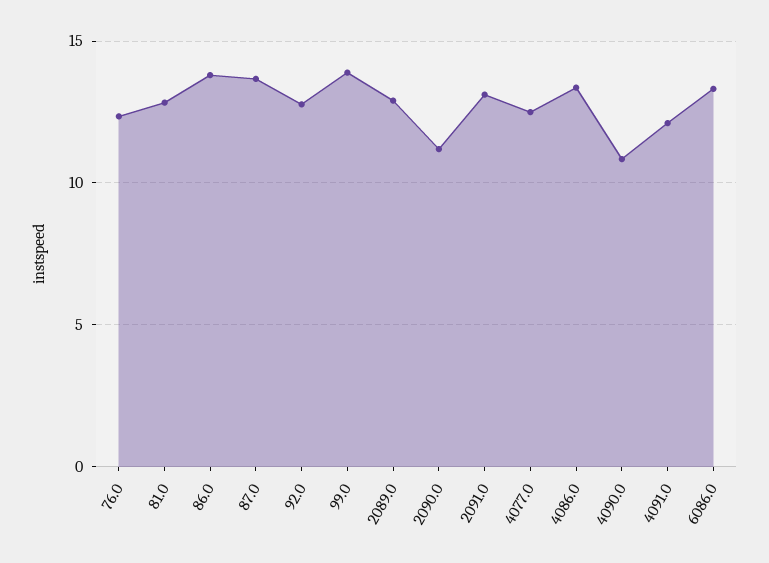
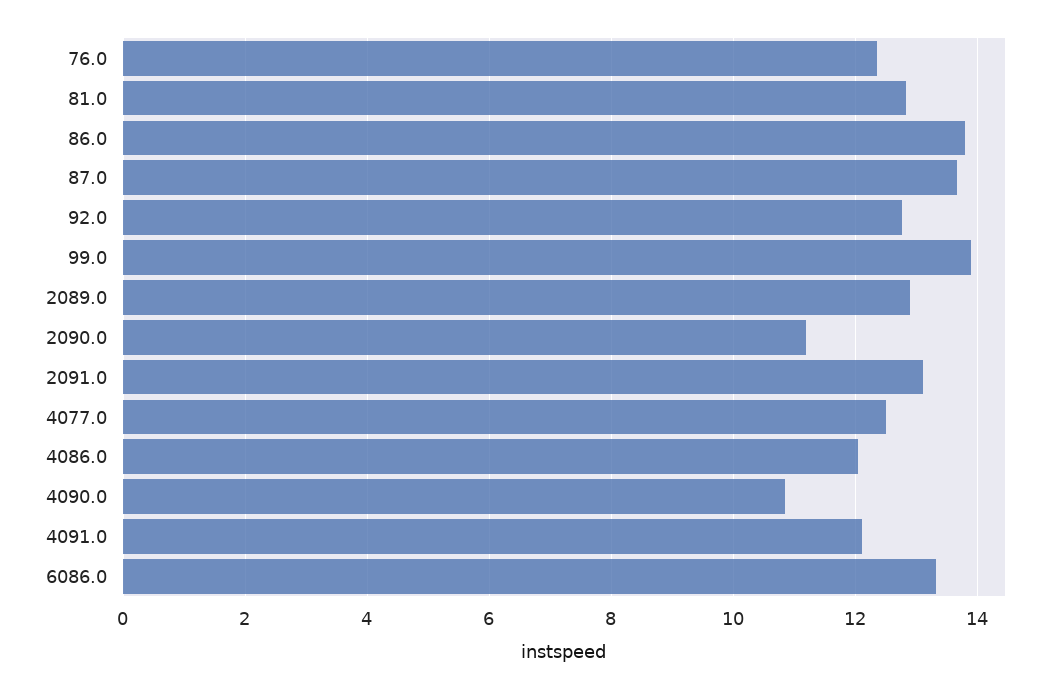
  {
    "76.0": 12.4,
    "81.0": 12.8,
    "86.0": 13.8,
    "87.0": 13.6,
    "92.0": 12.8,
    "99.0": 13.8,
    "2089.0": 13,
    "2090.0": 11.2,
    "2091.0": 13.2,
    "4077.0": 12.6,
-   "4086.0": 13.5,
+   "4086.0": 12,
    "4090.0": 10.8,
    "4091.0": 12.2,
    "6086.0": 13.4
  }

